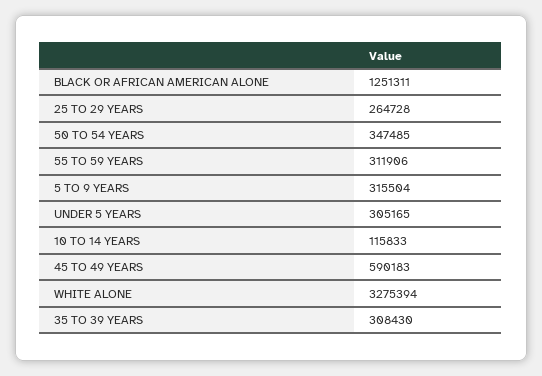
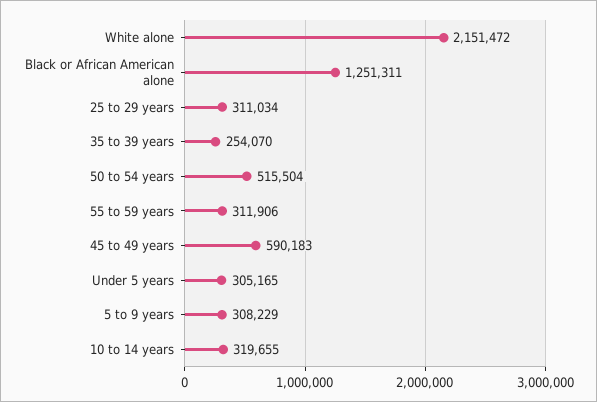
  {
    "BLACK OR AFRICAN AMERICAN ALONE": 1251311,
-   "25 TO 29 YEARS": 264728,
+   "25 TO 29 YEARS": 311034,
-   "50 TO 54 YEARS": 347485,
+   "50 TO 54 YEARS": 515504,
    "55 TO 59 YEARS": 311906,
-   "5 TO 9 YEARS": 315504,
+   "5 TO 9 YEARS": 308229,
    "UNDER 5 YEARS": 305165,
-   "10 TO 14 YEARS": 115833,
+   "10 TO 14 YEARS": 319655,
    "45 TO 49 YEARS": 590183,
-   "WHITE ALONE": 3275394,
+   "WHITE ALONE": 2151472,
-   "35 TO 39 YEARS": 308430
+   "35 TO 39 YEARS": 254070
  }

